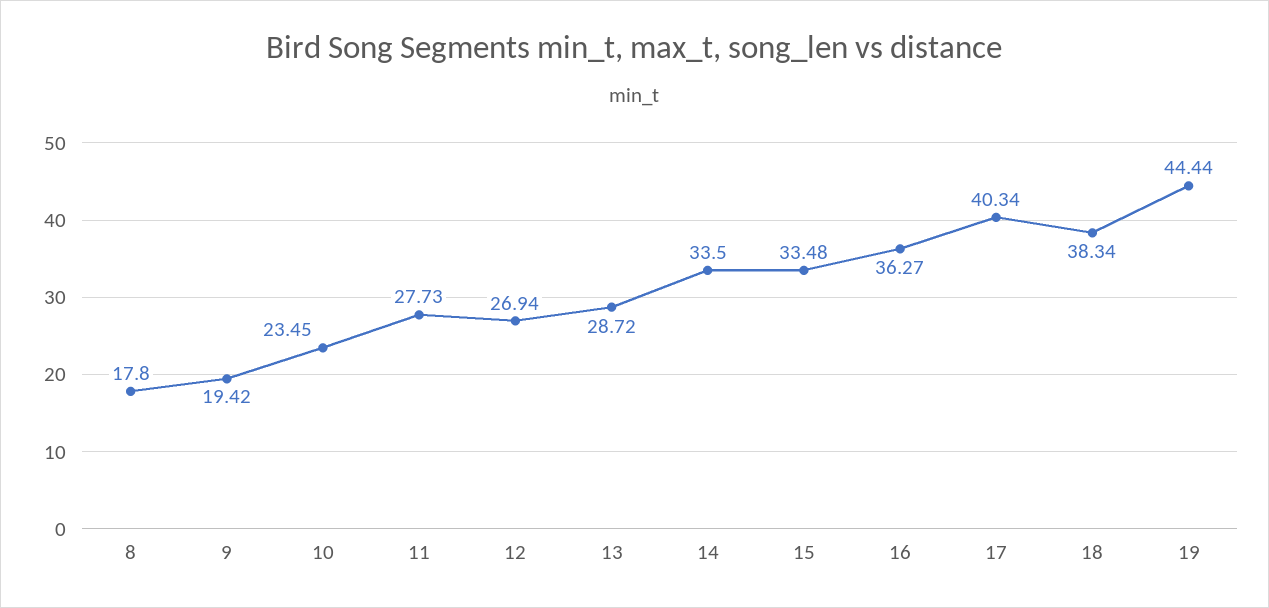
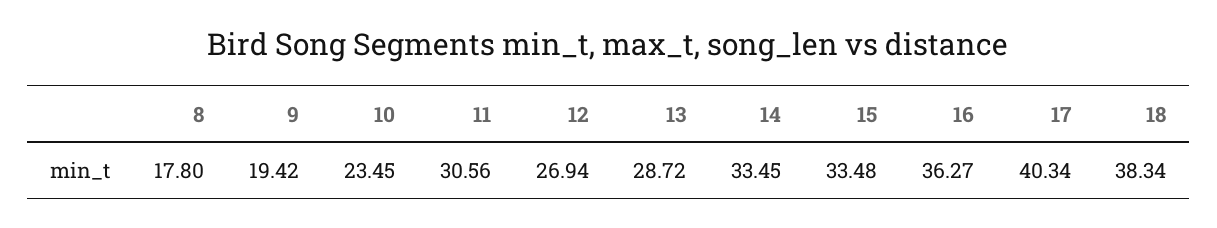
  {
    "8": 17.8,
    "9": 19.42,
    "10": 23.45,
-   "11": 27.73,
+   "11": 30.56,
    "12": 26.94,
    "13": 28.72,
-   "14": 33.5,
+   "14": 33.45,
    "15": 33.48,
    "16": 36.27,
    "17": 40.34,
-   "18": 38.34,
+   "18": 38.34
-   "19": 44.44
  }

